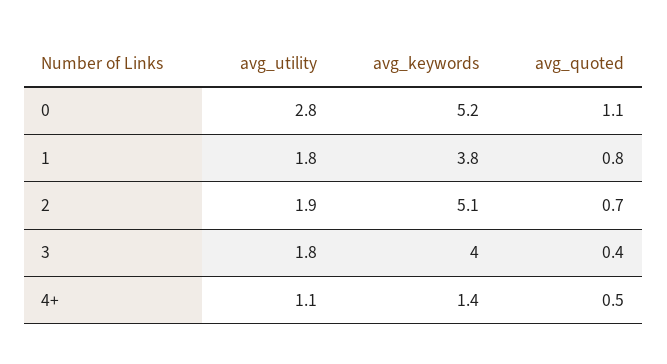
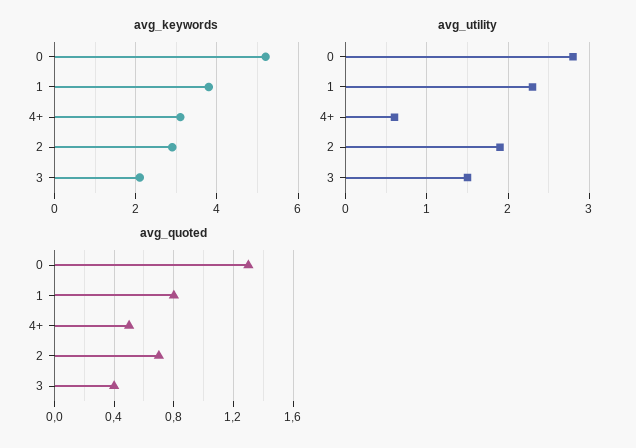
  {
    "avg_utility": {
      "0": 2.8,
-     "1": 1.8,
+     "1": 2.3,
      "2": 1.9,
-     "3": 1.8,
+     "3": 1.5,
-     "4+": 1.1
+     "4+": 0.6
    },
    "avg_keywords": {
      "0": 5.2,
      "1": 3.8,
-     "2": 5.1,
+     "2": 3,
-     "3": 4,
+     "3": 2,
-     "4+": 1.4
+     "4+": 3
    },
    "avg_quoted": {
-     "0": 1.1,
+     "0": 1.3,
      "1": 0.8,
      "2": 0.7,
      "3": 0.4,
      "4+": 0.5
    }
  }

